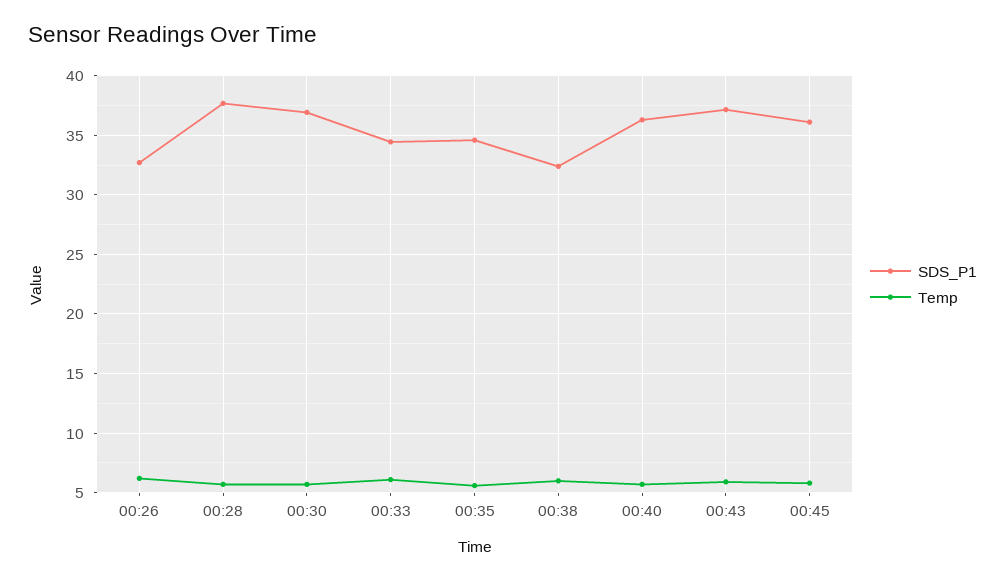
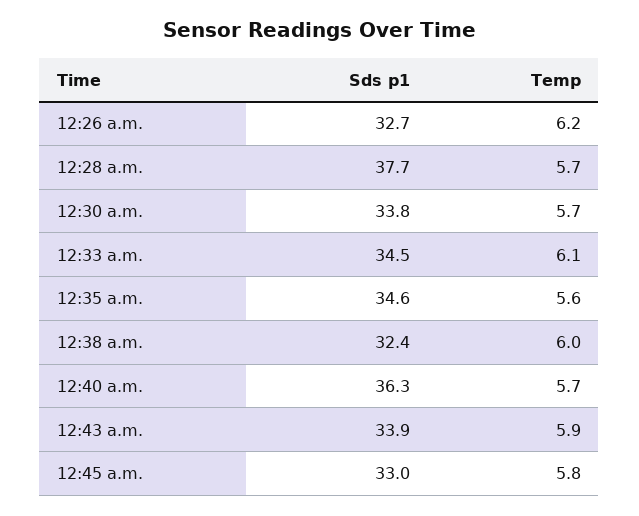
  {
    "SDS_P1": {
      "00:26": 32.7,
      "00:28": 37.7,
-     "00:30": 37,
+     "00:30": 33.8,
      "00:33": 34.5,
      "00:35": 34.6,
      "00:38": 32.4,
      "00:40": 36.3,
-     "00:43": 37,
+     "00:43": 33.9,
-     "00:45": 36
+     "00:45": 33
    },
    "Temp": {
      "00:26": 6.2,
      "00:28": 5.7,
      "00:30": 5.7,
      "00:33": 6.1,
      "00:35": 5.6,
      "00:38": 6,
      "00:40": 5.7,
      "00:43": 5.9,
      "00:45": 5.8
    }
  }

